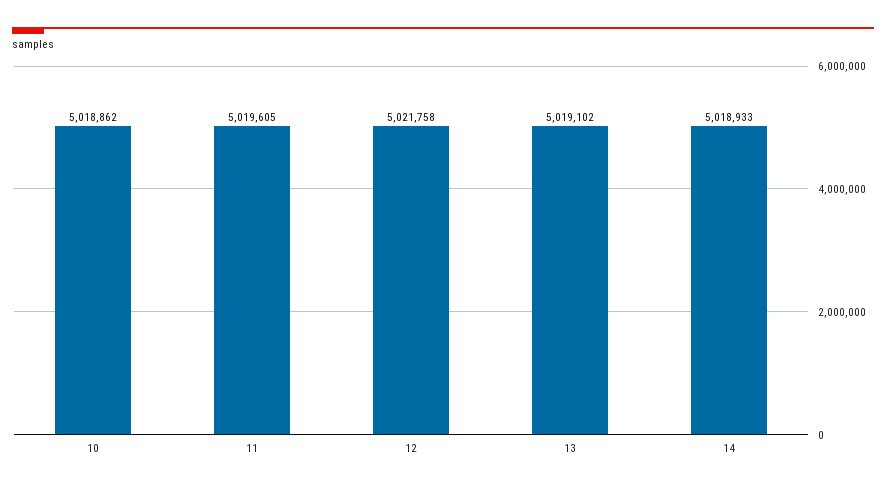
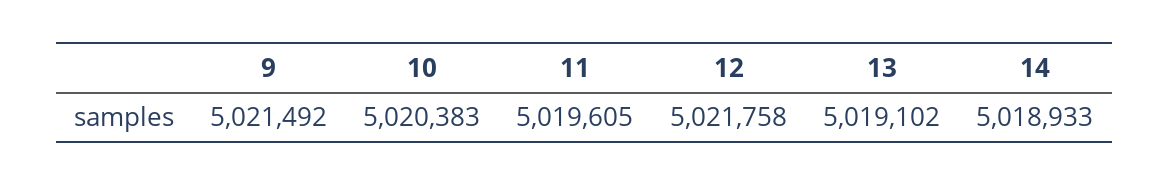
  {
-   "10": 5018862,
+   "10": 5020383,
    "11": 5019605,
    "12": 5021758,
    "13": 5019102,
-   "14": 5018933
+   "14": 5018933,
+   "9": 5021492
  }

